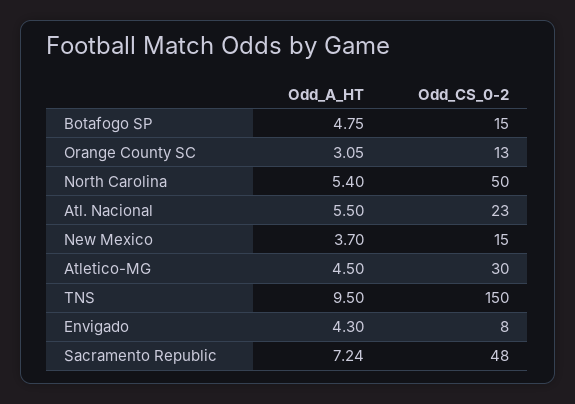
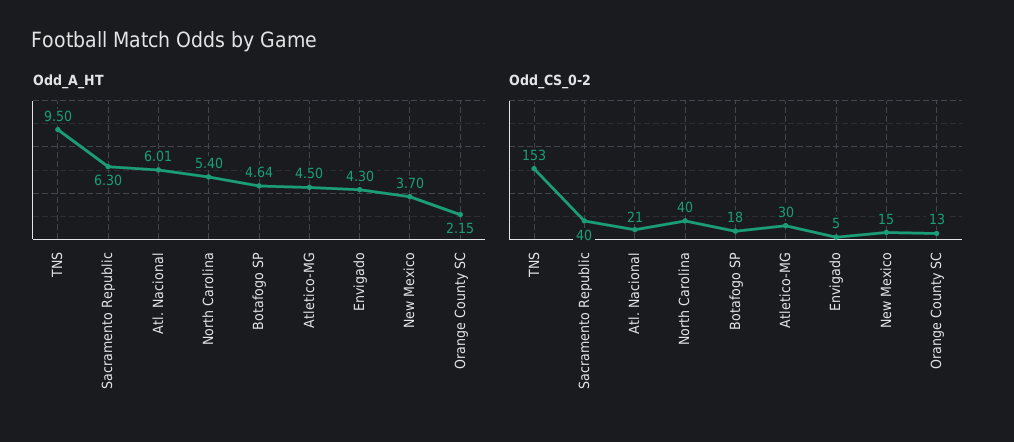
  {
    "Odd_A_HT": {
-     "Botafogo SP": 4.75,
+     "Botafogo SP": 4.64,
-     "Orange County SC": 3.05,
+     "Orange County SC": 2.15,
      "North Carolina": 5.4,
-     "Atl. Nacional": 5.5,
+     "Atl. Nacional": 6.01,
      "New Mexico": 3.7,
      "Atletico-MG": 4.5,
      "TNS": 9.5,
      "Envigado": 4.3,
-     "Sacramento Republic": 7.24
+     "Sacramento Republic": 6.3
    },
    "Odd_CS_0-2": {
-     "Botafogo SP": 15,
+     "Botafogo SP": 18,
      "Orange County SC": 13,
-     "North Carolina": 50,
+     "North Carolina": 40,
-     "Atl. Nacional": 23,
+     "Atl. Nacional": 21,
      "New Mexico": 15,
      "Atletico-MG": 30,
-     "TNS": 150,
+     "TNS": 153,
-     "Envigado": 8,
+     "Envigado": 5,
-     "Sacramento Republic": 48
+     "Sacramento Republic": 40
    }
  }

